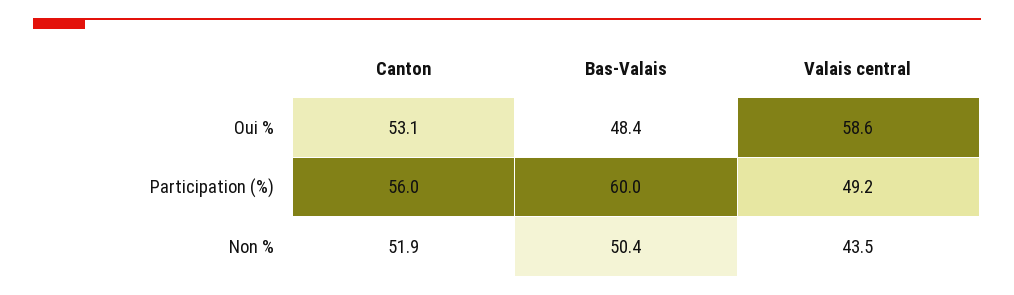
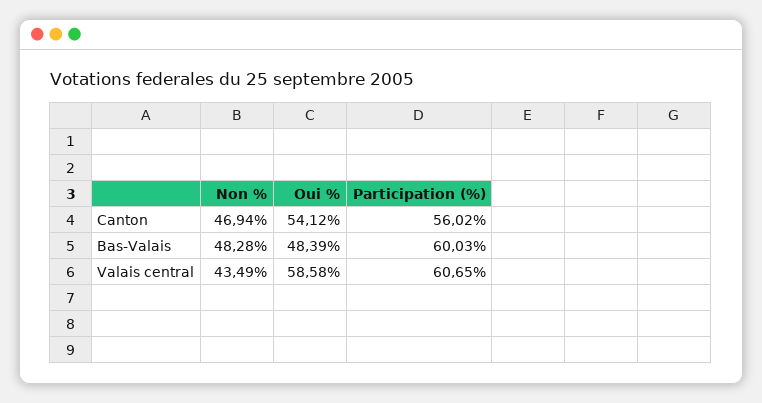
  {
    "Canton": {
-     "Oui %": 53.1,
+     "Oui %": 54.12,
      "Participation (%)": 56.02,
-     "Non %": 51.9
+     "Non %": 46.94
    },
    "Bas-Valais": {
      "Oui %": 48.39,
      "Participation (%)": 60.03,
-     "Non %": 50.4
+     "Non %": 48.28
    },
    "Valais central": {
      "Oui %": 58.58,
-     "Participation (%)": 49.2,
+     "Participation (%)": 60.65,
      "Non %": 43.49
    }
  }

